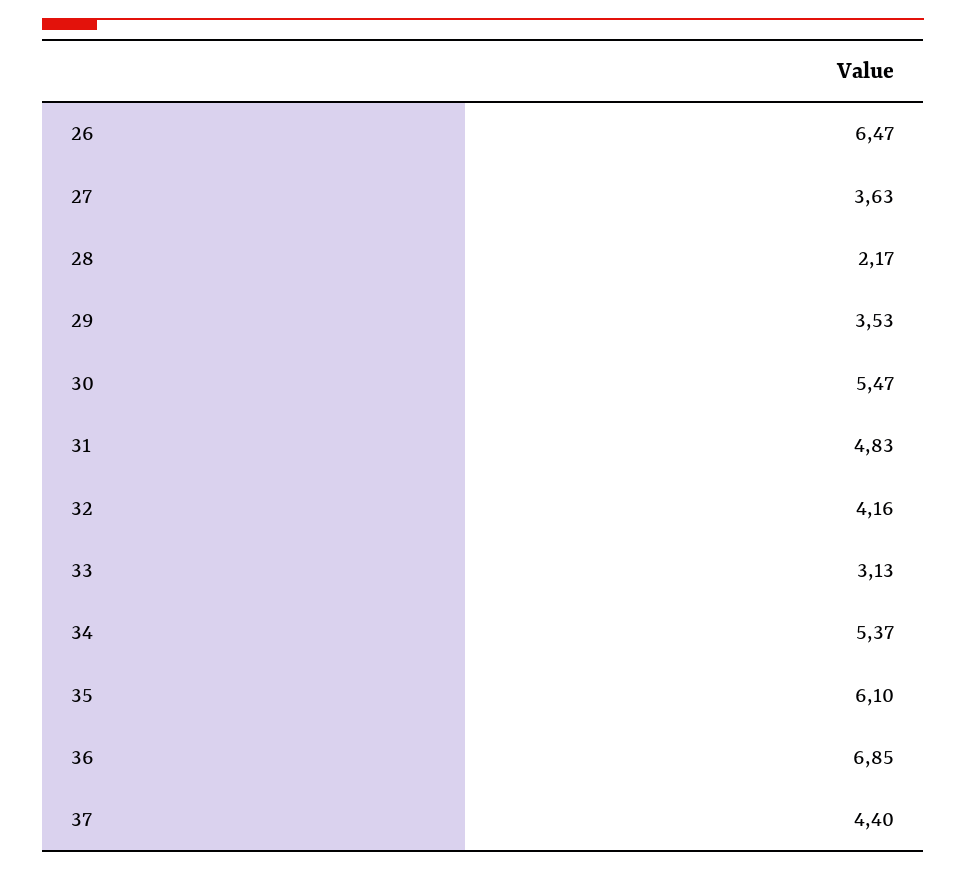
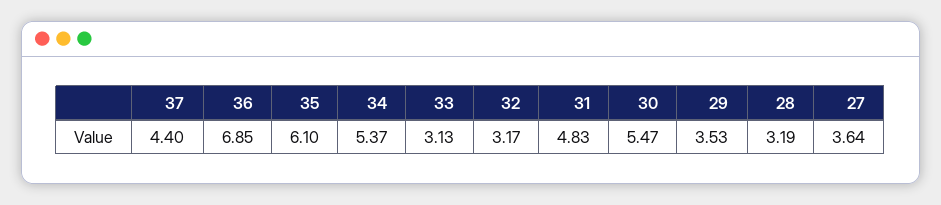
  {
-   "26": 6.47,
-   "27": 3.63,
+   "27": 3.64,
-   "28": 2.17,
+   "28": 3.19,
    "29": 3.53,
    "30": 5.47,
    "31": 4.83,
-   "32": 4.16,
+   "32": 3.17,
    "33": 3.13,
    "34": 5.37,
    "35": 6.1,
    "36": 6.85,
    "37": 4.4
  }

